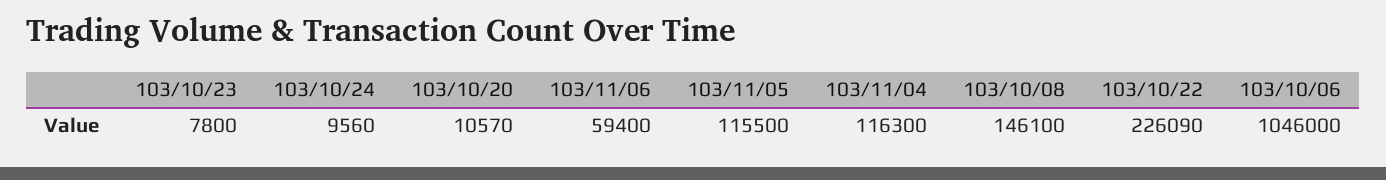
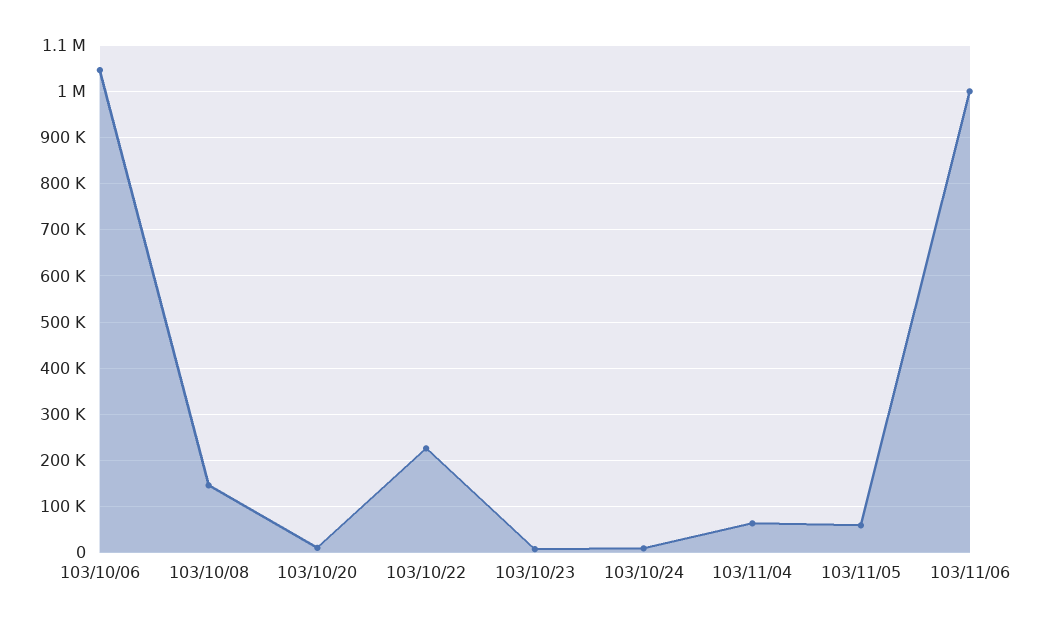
  {
    "103/10/23": 7800,
    "103/10/24": 9560,
    "103/10/20": 10570,
-   "103/11/06": 59400,
+   "103/11/06": 1000000,
-   "103/11/05": 115500,
+   "103/11/05": 60000,
-   "103/11/04": 116300,
+   "103/11/04": 60000,
    "103/10/08": 146100,
    "103/10/22": 226090,
    "103/10/06": 1046000
  }

